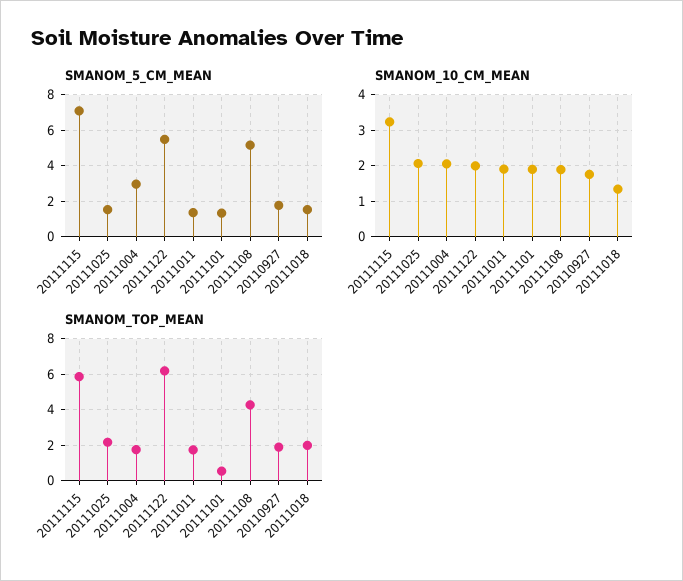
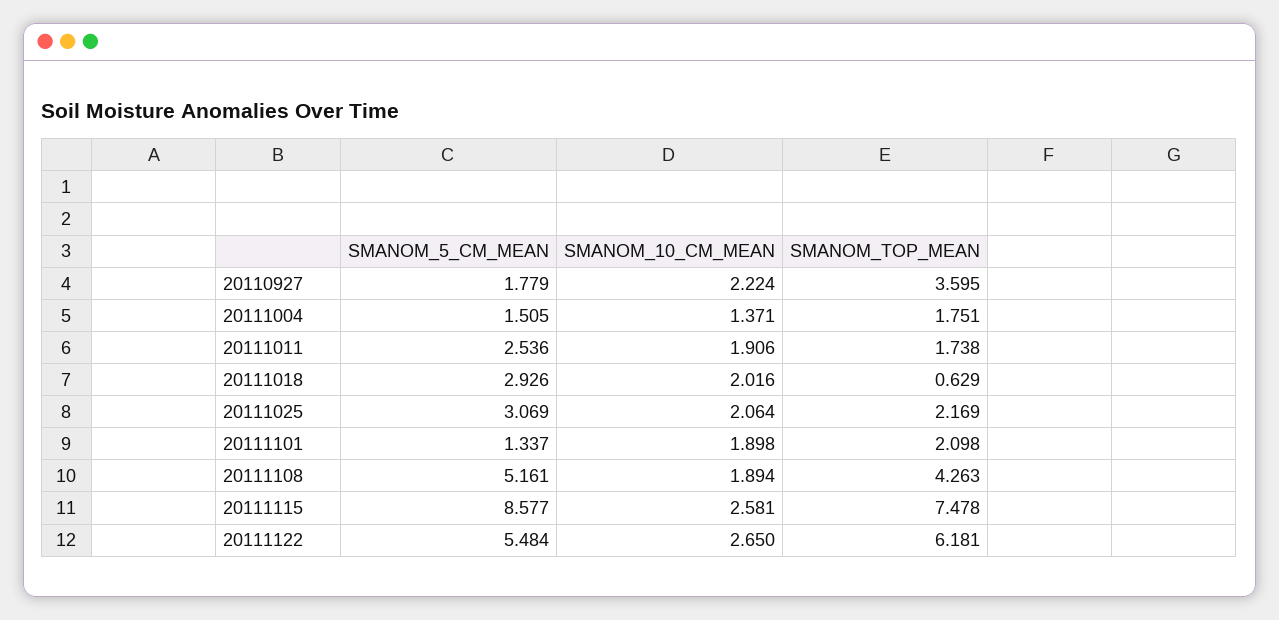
  {
    "SMANOM_5_CM_MEAN": {
-     "20111115": 7,
+     "20111115": 8.577,
-     "20111025": 1.5,
+     "20111025": 3.069,
-     "20111004": 3,
+     "20111004": 1.505,
      "20111122": 5.484,
-     "20111011": 1.5,
+     "20111011": 2.536,
      "20111101": 1.337,
      "20111108": 5.161,
      "20110927": 1.779,
-     "20111018": 1.5
+     "20111018": 2.926
    },
    "SMANOM_10_CM_MEAN": {
-     "20111115": 3.2,
+     "20111115": 2.581,
      "20111025": 2.064,
-     "20111004": 2,
+     "20111004": 1.371,
-     "20111122": 2,
+     "20111122": 2.65,
      "20111011": 1.906,
      "20111101": 1.898,
      "20111108": 1.894,
-     "20110927": 1.8,
+     "20110927": 2.224,
-     "20111018": 1.4
+     "20111018": 2.016
    },
    "SMANOM_TOP_MEAN": {
-     "20111115": 6,
+     "20111115": 7.478,
      "20111025": 2.169,
      "20111004": 1.751,
      "20111122": 6.181,
      "20111011": 1.738,
-     "20111101": 0.5,
+     "20111101": 2.098,
      "20111108": 4.263,
-     "20110927": 2,
+     "20110927": 3.595,
-     "20111018": 2
+     "20111018": 0.629
    }
  }

